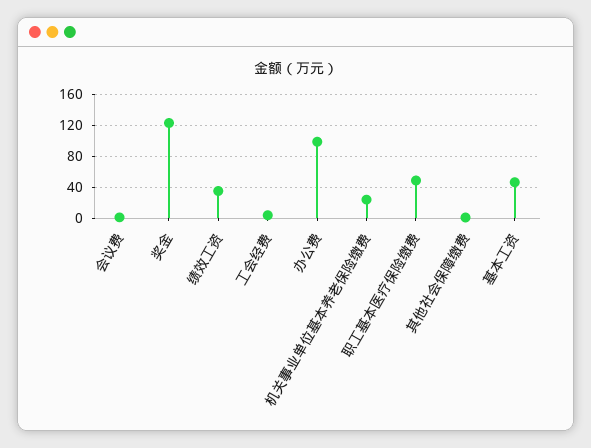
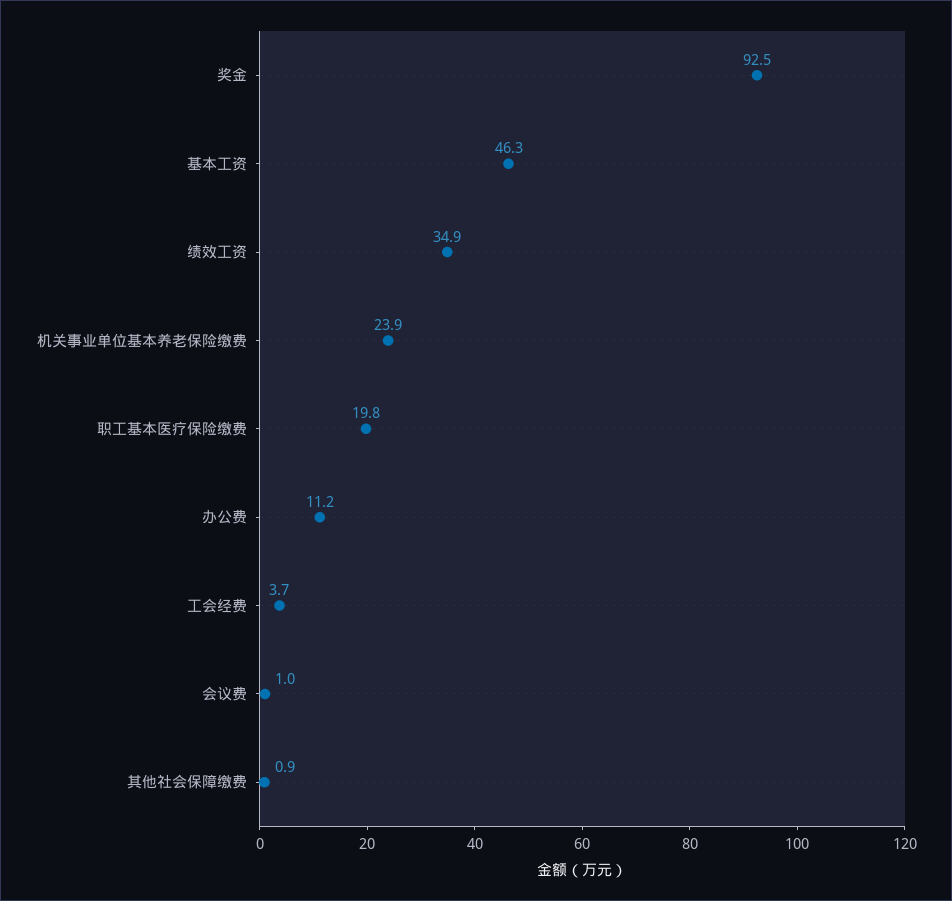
  {
    "会议费": 1,
-   "奖金": 120,
+   "奖金": 92.5,
    "绩效工资": 34.9,
    "工会经费": 3.7,
-   "办公费": 100,
+   "办公费": 11.2,
    "机关事业单位基本养老保险缴费": 23.9,
-   "职工基本医疗保险缴费": 50,
+   "职工基本医疗保险缴费": 19.8,
    "其他社会保障缴费": 0.9,
    "基本工资": 46.3
  }

